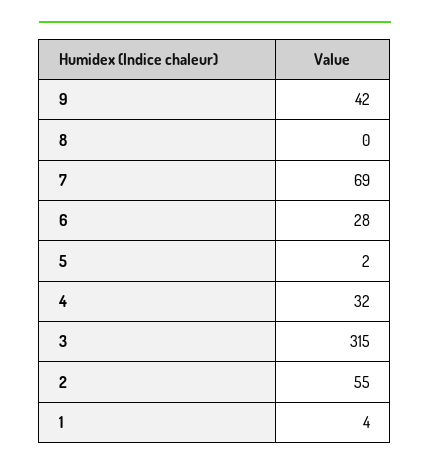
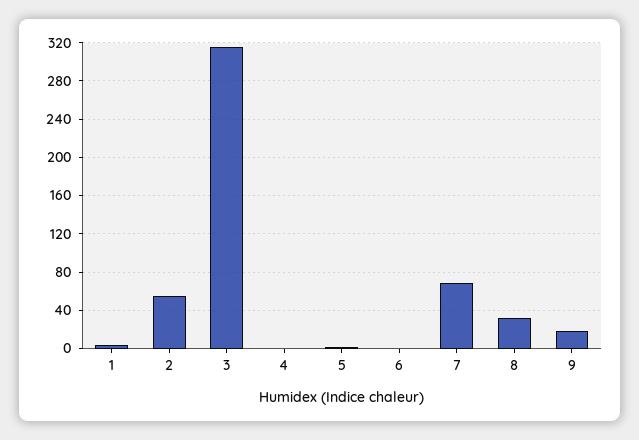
  {
-   "9": 42,
+   "9": 20,
-   "8": 0,
+   "8": 30,
    "7": 69,
-   "6": 28,
+   "6": 0,
    "5": 2,
-   "4": 32,
+   "4": 0,
    "3": 315,
    "2": 55,
    "1": 4
  }

